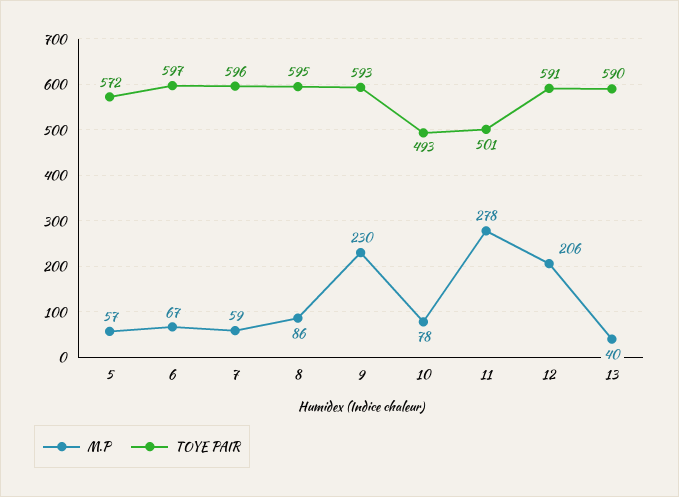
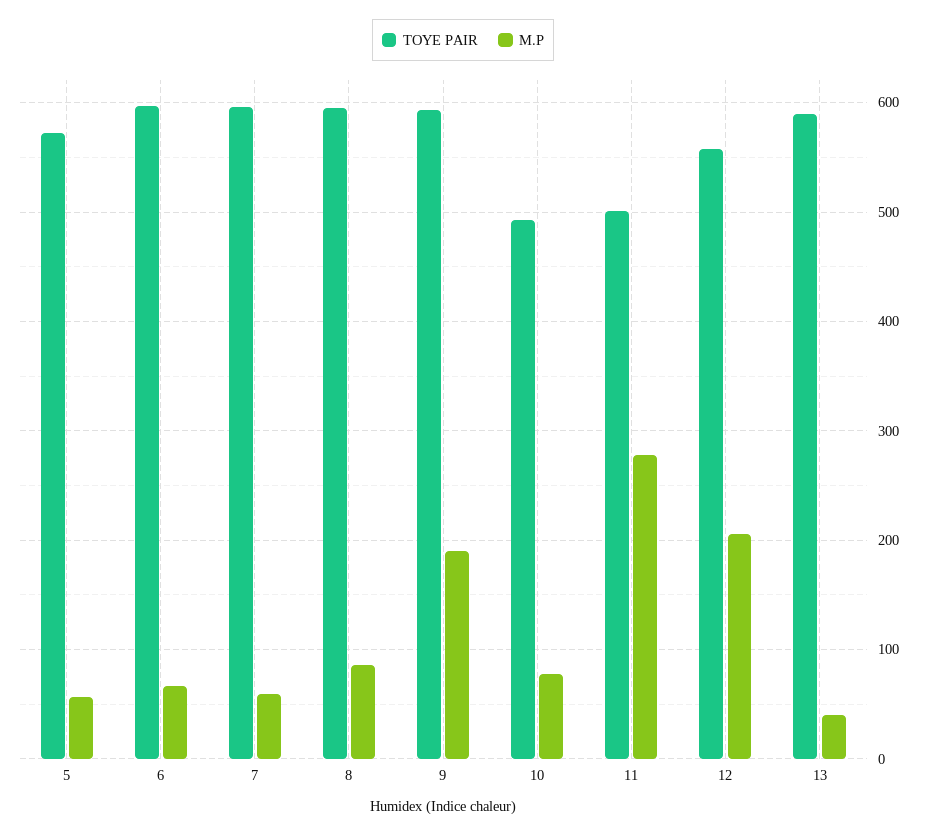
  {
    "M.P": {
      "5": 57,
      "6": 67,
      "7": 59,
      "8": 86,
-     "9": 230,
+     "9": 190,
      "10": 78,
      "11": 278,
      "12": 206,
      "13": 40
    },
    "TOYE PAIR": {
      "5": 572,
      "6": 597,
      "7": 596,
      "8": 595,
      "9": 593,
      "10": 493,
      "11": 501,
-     "12": 591,
+     "12": 560,
      "13": 590
    }
  }

